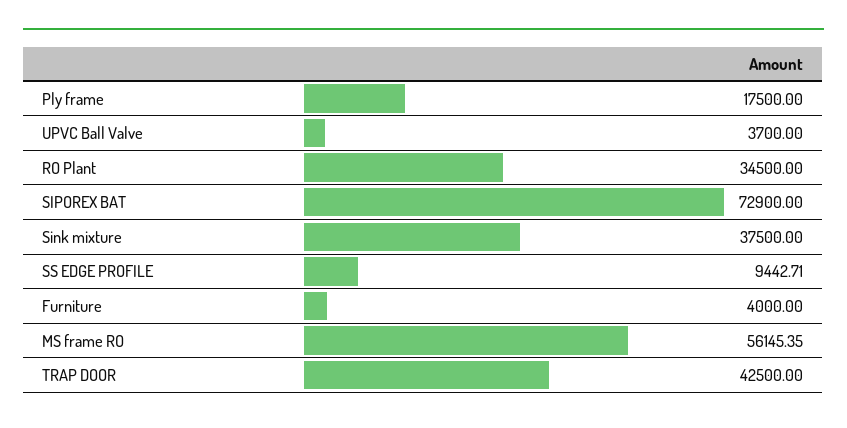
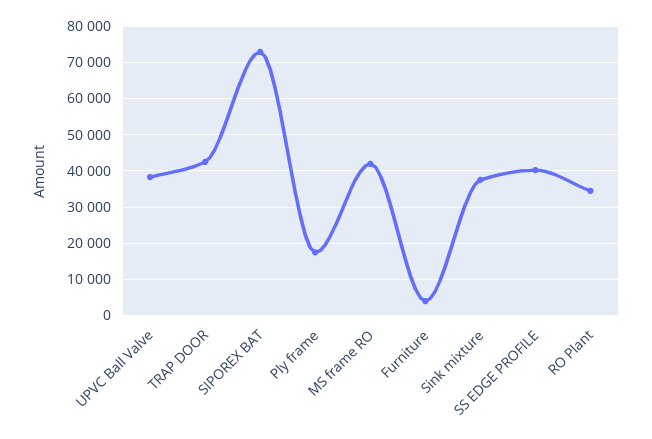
  {
    "Ply frame": 17500,
-   "UPVC Ball Valve": 3700,
+   "UPVC Ball Valve": 38000,
    "RO Plant": 34500,
    "SIPOREX BAT": 72900,
    "Sink mixture": 37500,
-   "SS EDGE PROFILE": 9442.71,
+   "SS EDGE PROFILE": 40000,
    "Furniture": 4000,
-   "MS frame RO": 56145.35,
+   "MS frame RO": 42000,
    "TRAP DOOR": 42500
  }

